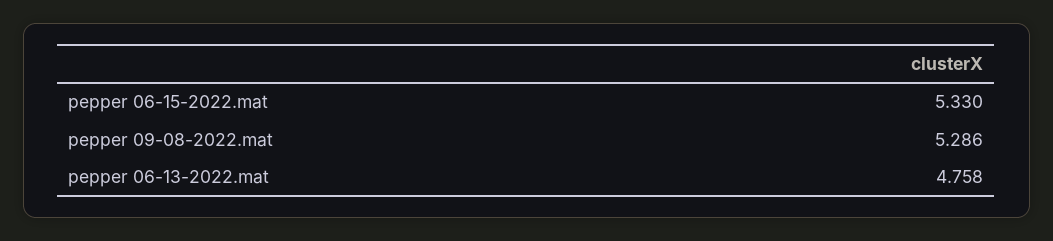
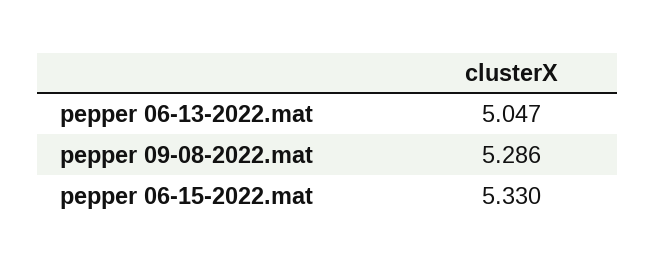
  {
    "pepper 06-15-2022.mat": 5.33,
    "pepper 09-08-2022.mat": 5.286,
-   "pepper 06-13-2022.mat": 4.758
+   "pepper 06-13-2022.mat": 5.047
  }

